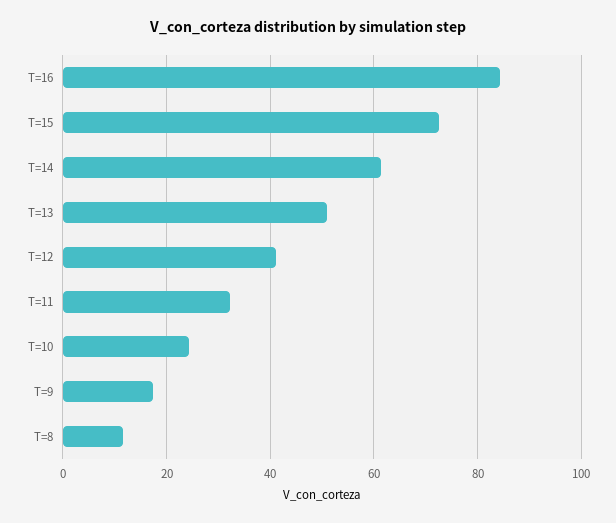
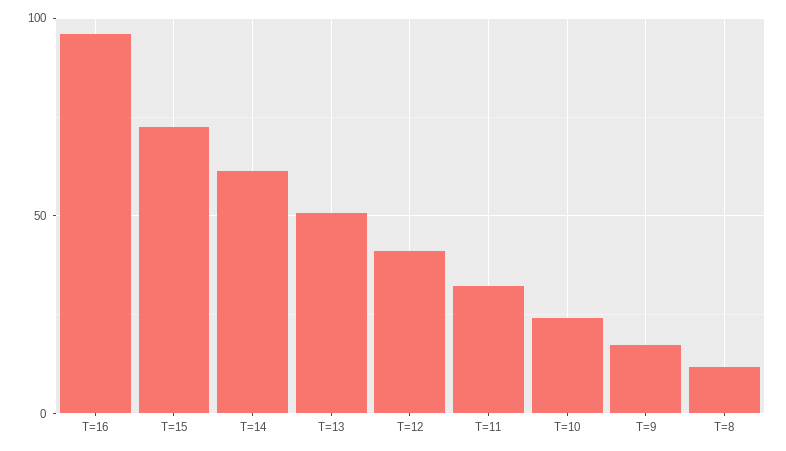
  {
-   "T=16": 84,
+   "T=16": 95,
    "T=15": 72,
    "T=14": 62,
    "T=13": 50,
    "T=12": 42,
    "T=11": 32,
    "T=10": 24,
    "T=9": 18,
    "T=8": 12
  }

